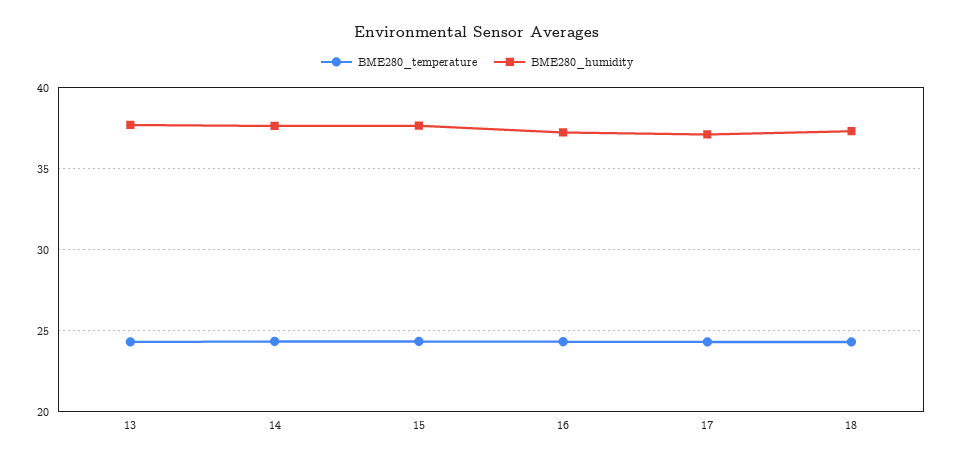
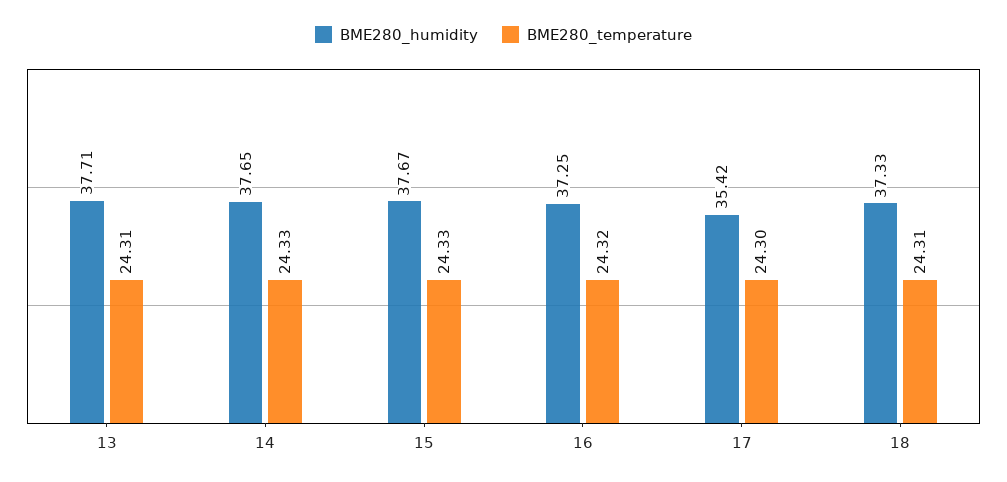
  {
    "BME280_temperature": {
      "13": 24.31,
      "14": 24.33,
      "15": 24.33,
      "16": 24.32,
      "17": 24.3,
      "18": 24.31
    },
    "BME280_humidity": {
      "13": 37.71,
      "14": 37.65,
      "15": 37.67,
      "16": 37.25,
-     "17": 37,
+     "17": 35.42,
      "18": 37.33
    }
  }

